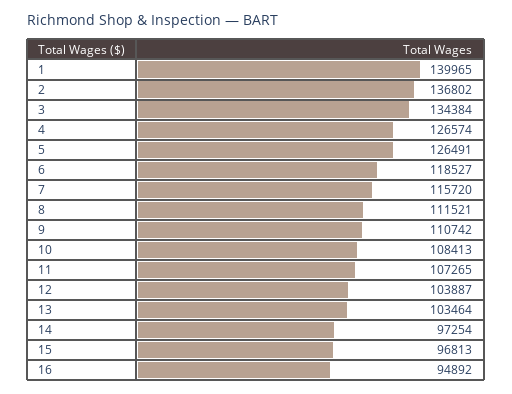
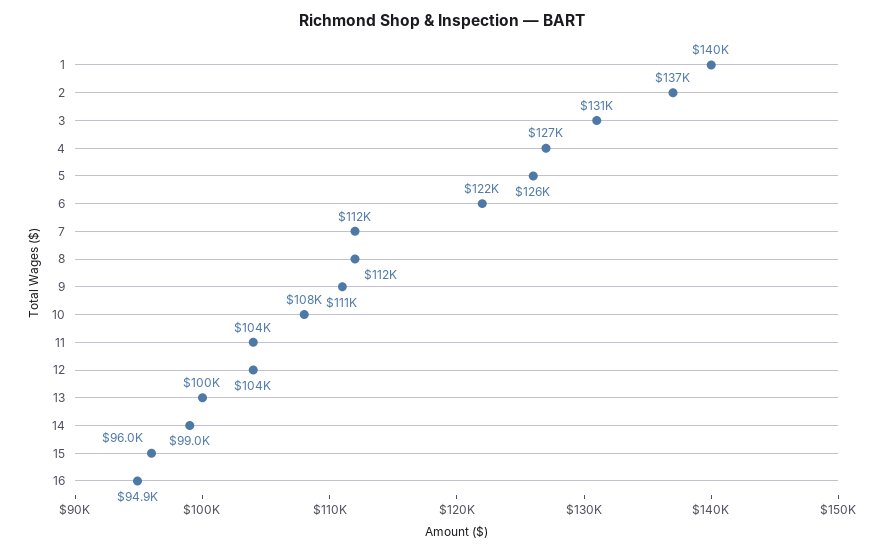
  {
    "1": 139965,
    "2": 136802,
-   "3": 134384,
+   "3": 131000,
    "4": 126574,
    "5": 126491,
-   "6": 118527,
+   "6": 122000,
-   "7": 115720,
+   "7": 112000,
    "8": 111521,
    "9": 110742,
    "10": 108413,
-   "11": 107265,
+   "11": 104000,
    "12": 103887,
-   "13": 103464,
+   "13": 100000,
-   "14": 97254,
+   "14": 99000,
-   "15": 96813,
+   "15": 96000,
    "16": 94892
  }

